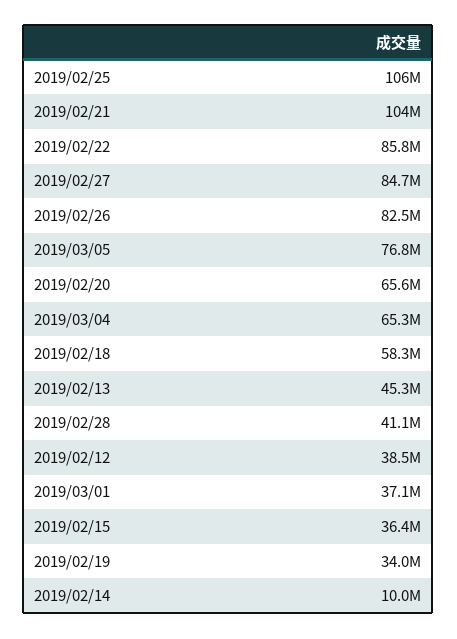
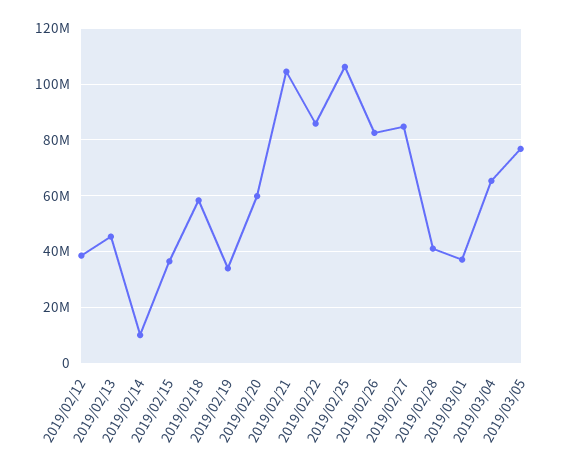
  {
    "2019/02/25": 106000000,
    "2019/02/21": 104000000,
    "2019/02/22": 85800000,
    "2019/02/27": 84700000,
    "2019/02/26": 82500000,
    "2019/03/05": 76800000,
-   "2019/02/20": 65600000,
+   "2019/02/20": 60000000,
    "2019/03/04": 65300000,
    "2019/02/18": 58300000,
    "2019/02/13": 45300000,
    "2019/02/28": 41100000,
    "2019/02/12": 38500000,
    "2019/03/01": 37100000,
    "2019/02/15": 36400000,
    "2019/02/19": 34000000,
    "2019/02/14": 10000000
  }

